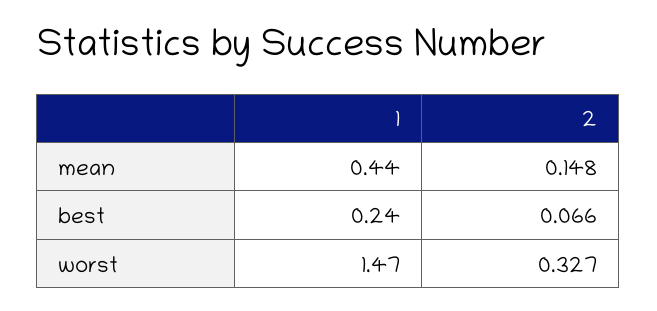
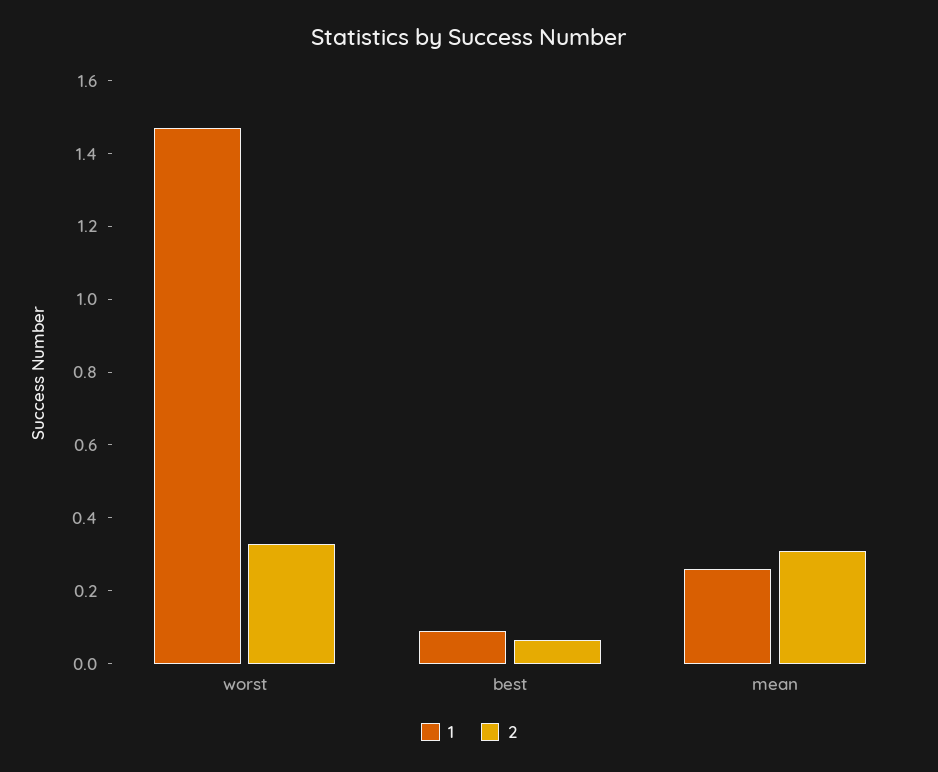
  {
    "1": {
-     "mean": 0.44,
+     "mean": 0.25,
-     "best": 0.24,
+     "best": 0.1,
      "worst": 1.47
    },
    "2": {
-     "mean": 0.148,
+     "mean": 0.3,
      "best": 0.066,
      "worst": 0.327
    }
  }

